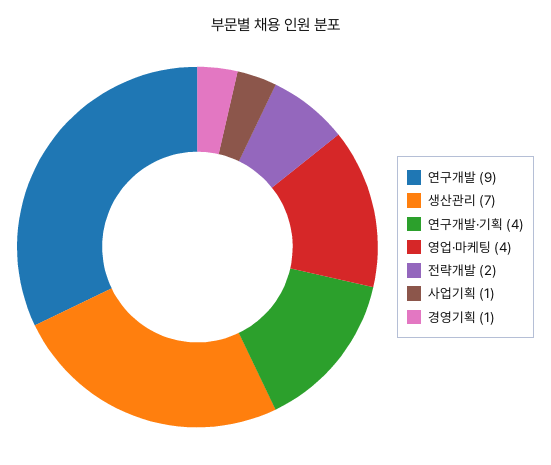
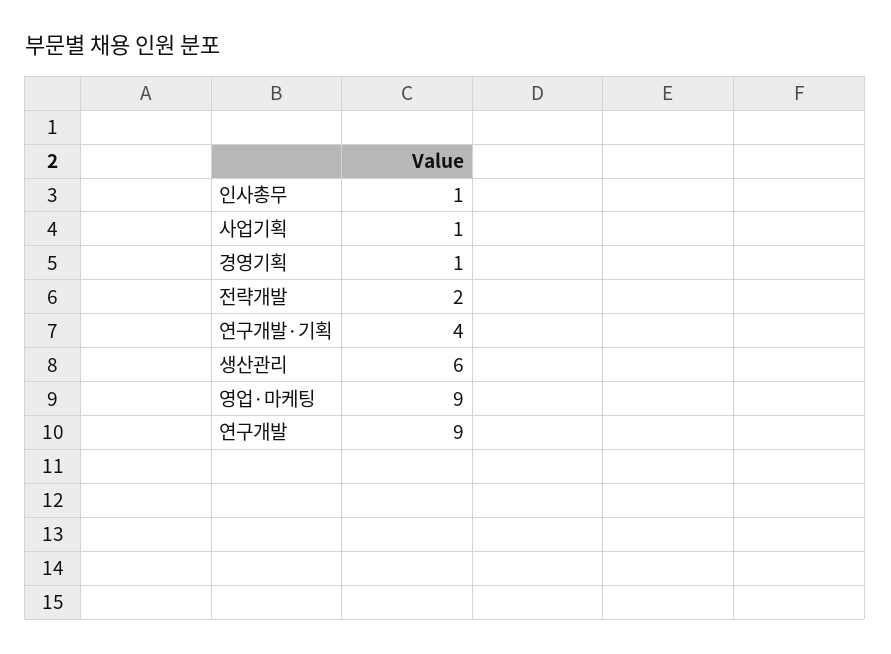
  {
    "연구개발": 9,
-   "생산관리": 7,
+   "생산관리": 6,
    "연구개발·기획": 4,
-   "영업·마케팅": 4,
+   "영업·마케팅": 9,
    "전략개발": 2,
    "사업기획": 1,
-   "경영기획": 1
+   "경영기획": 1,
+   "인사총무": 1
  }

